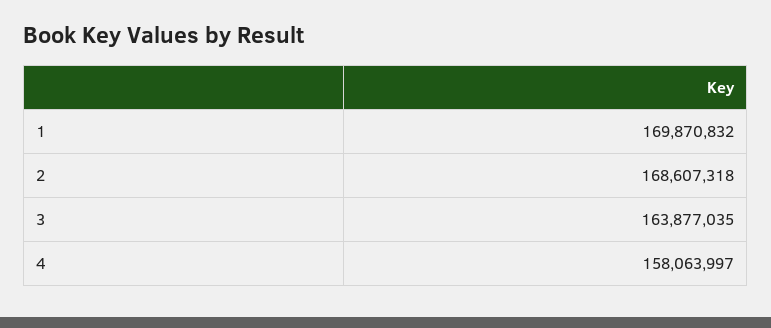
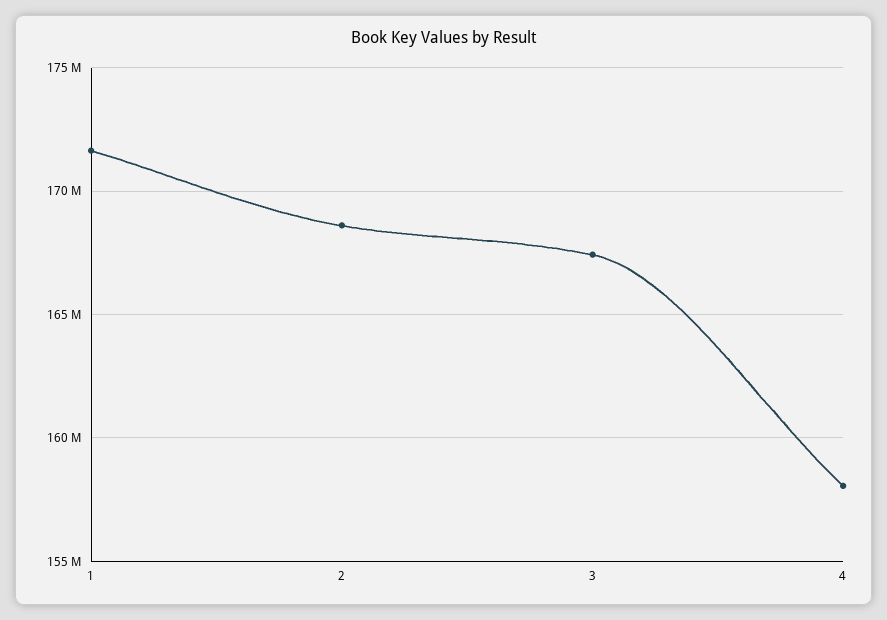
  {
-   "1": 169870832,
+   "1": 171500000,
    "2": 168607318,
-   "3": 163877035,
+   "3": 167500000,
    "4": 158063997
  }

